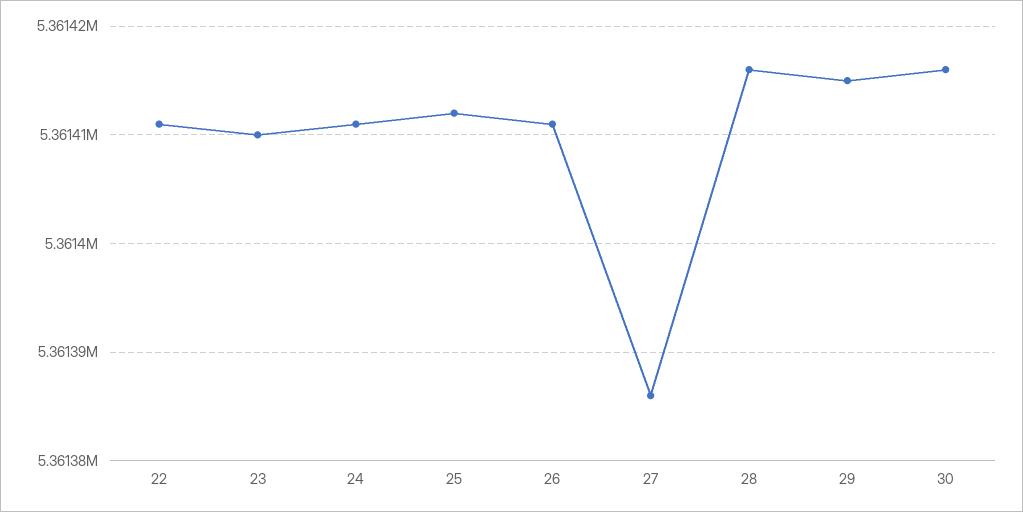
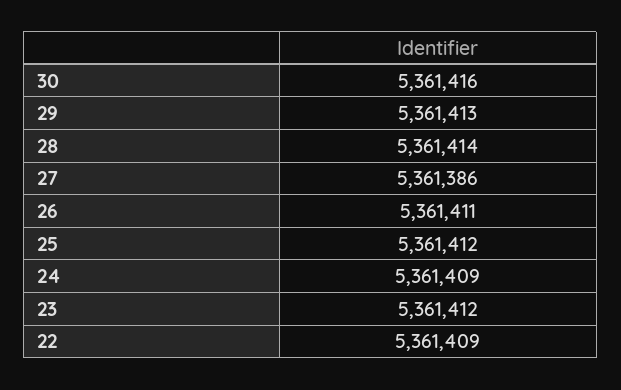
  {
-   "22": 5361411,
+   "22": 5361409,
-   "23": 5361410,
+   "23": 5361412,
-   "24": 5361411,
+   "24": 5361409,
    "25": 5361412,
    "26": 5361411,
    "27": 5361386,
-   "28": 5361416,
+   "28": 5361414,
-   "29": 5361415,
+   "29": 5361413,
    "30": 5361416
  }

